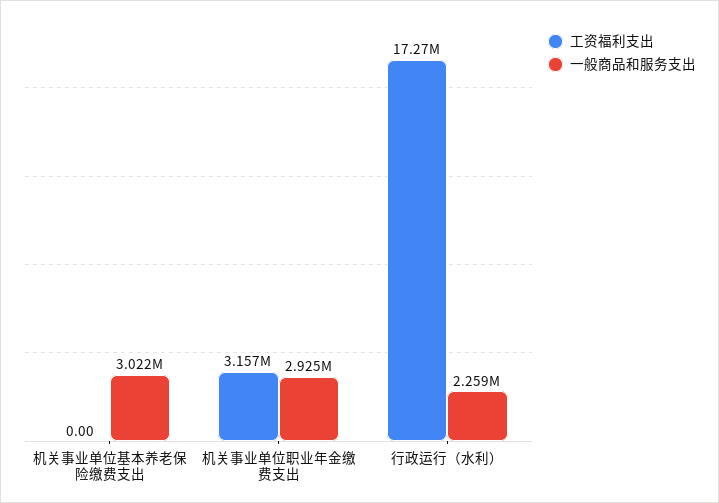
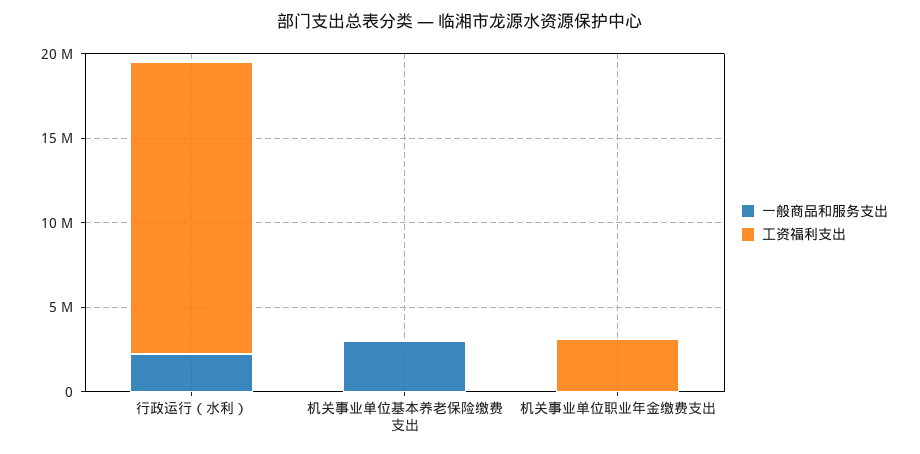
  {
    "工资福利支出": {
      "机关事业单位基本养老保险缴费支出": 0,
      "机关事业单位职业年金缴费支出": 3157000,
      "行政运行（水利）": 17270000
    },
    "一般商品和服务支出": {
      "机关事业单位基本养老保险缴费支出": 3022000,
-     "机关事业单位职业年金缴费支出": 2925000,
+     "机关事业单位职业年金缴费支出": 0,
      "行政运行（水利）": 2259000
    }
  }

